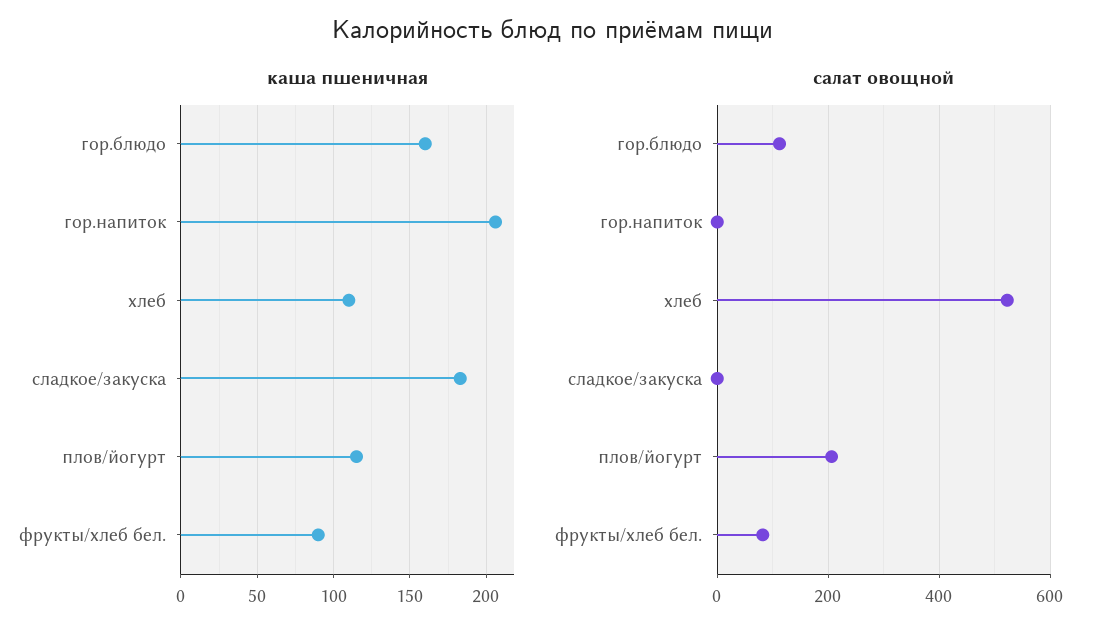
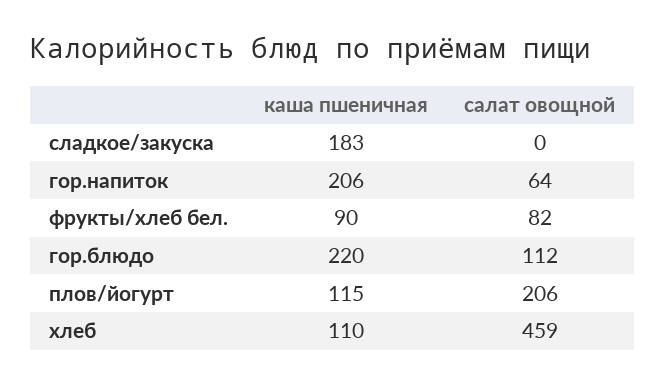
  {
    "каша пшеничная": {
-     "гор.блюдо": 160,
+     "гор.блюдо": 220,
      "гор.напиток": 206,
      "хлеб": 110,
      "сладкое/закуска": 183,
      "плов/йогурт": 115,
      "фрукты/хлеб бел.": 90
    },
    "салат овощной": {
      "гор.блюдо": 112,
-     "гор.напиток": 0,
+     "гор.напиток": 64,
-     "хлеб": 520,
+     "хлеб": 459,
      "сладкое/закуска": 0,
      "плов/йогурт": 206,
      "фрукты/хлеб бел.": 82
    }
  }

